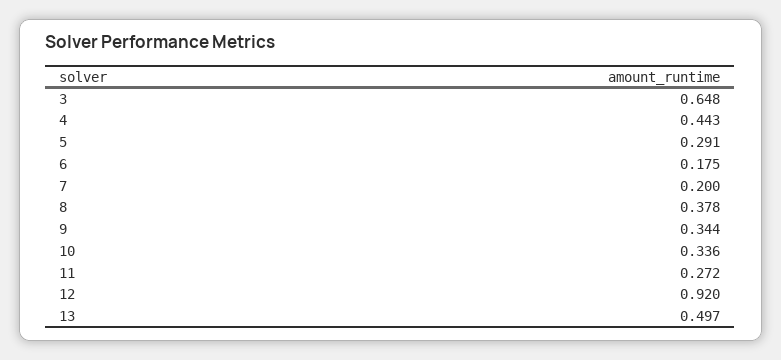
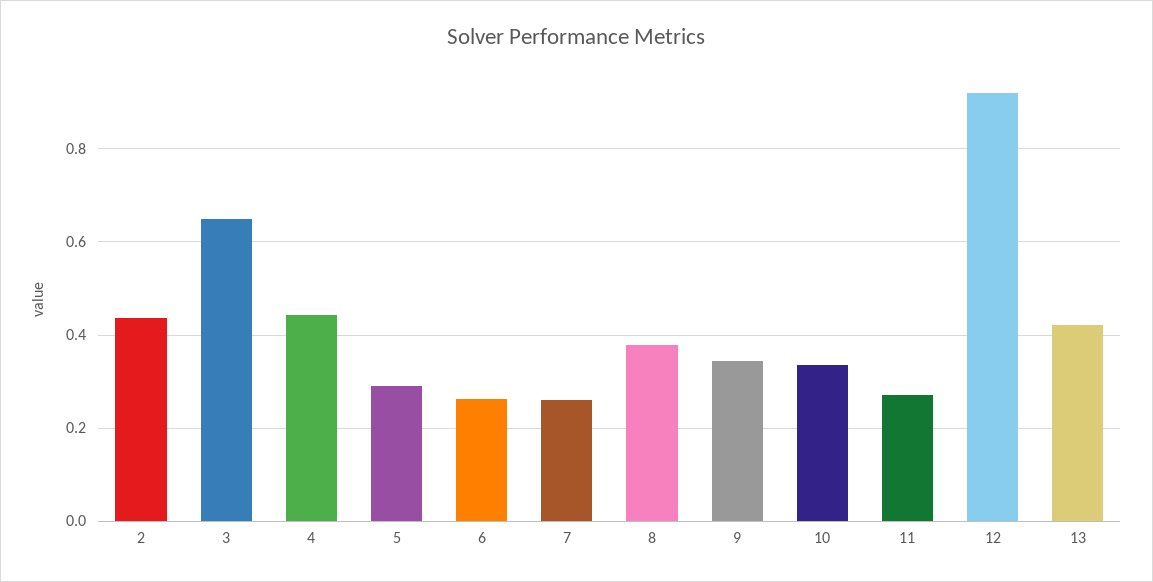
  {
    "3": 0.648,
    "4": 0.443,
    "5": 0.291,
-   "6": 0.175,
+   "6": 0.26,
-   "7": 0.2,
+   "7": 0.26,
    "8": 0.378,
    "9": 0.344,
    "10": 0.336,
    "11": 0.272,
    "12": 0.92,
-   "13": 0.497
+   "13": 0.42,
+   "2": 0.44
  }

